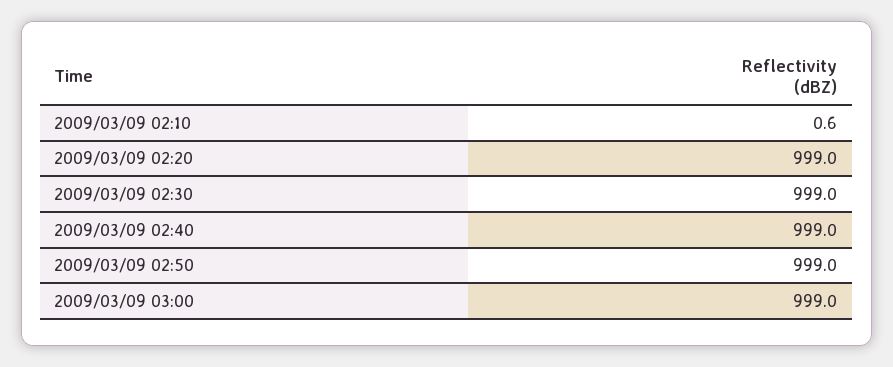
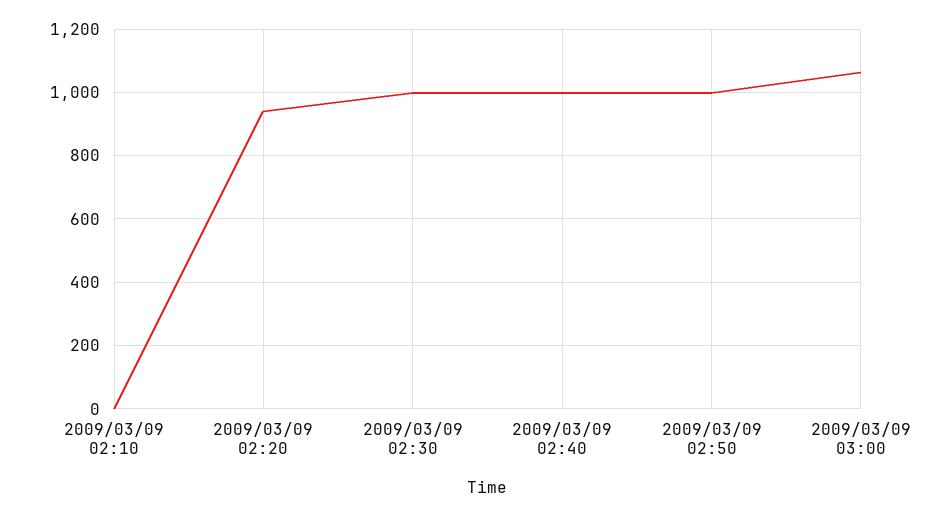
  {
    "2009/03/09 02:10": 0.6,
-   "2009/03/09 02:20": 999,
+   "2009/03/09 02:20": 940,
    "2009/03/09 02:30": 999,
    "2009/03/09 02:40": 999,
    "2009/03/09 02:50": 999,
-   "2009/03/09 03:00": 999
+   "2009/03/09 03:00": 1060
  }

